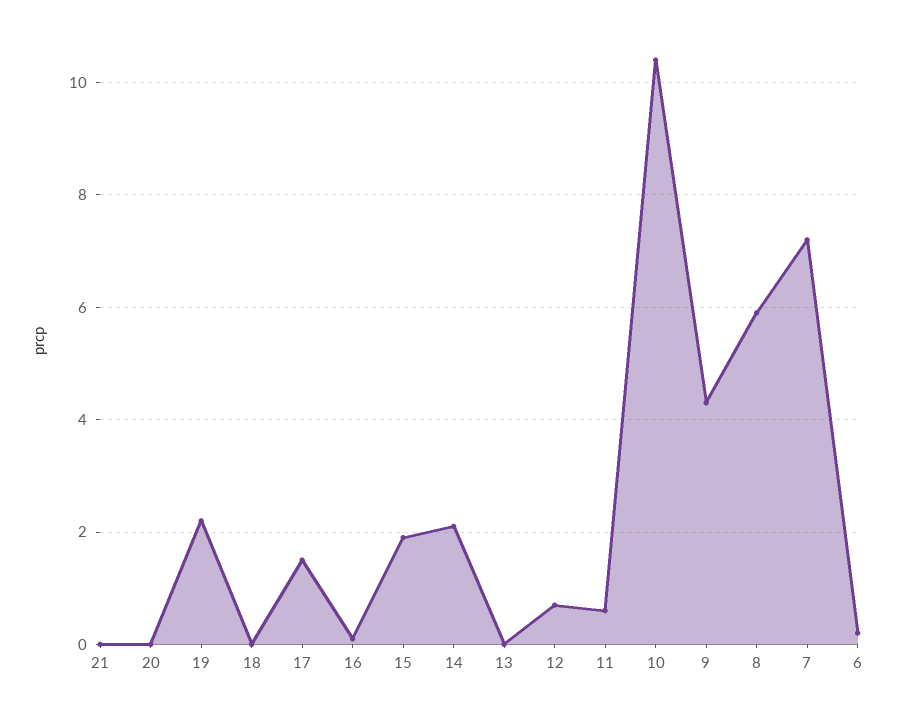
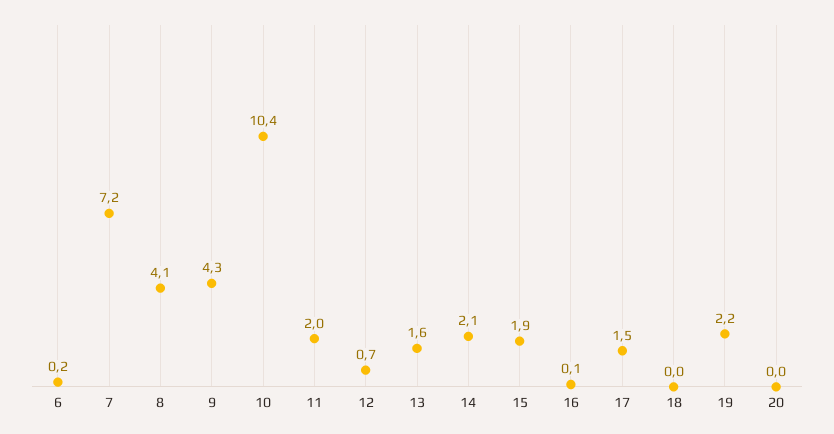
  {
-   "21": 0,
    "20": 0,
    "19": 2.2,
    "18": 0,
    "17": 1.5,
    "16": 0.1,
    "15": 1.9,
    "14": 2.1,
-   "13": 0,
+   "13": 1.6,
    "12": 0.7,
-   "11": 0.5,
+   "11": 2,
    "10": 10.4,
    "9": 4.3,
-   "8": 6,
+   "8": 4.1,
    "7": 7.2,
    "6": 0.2
  }

